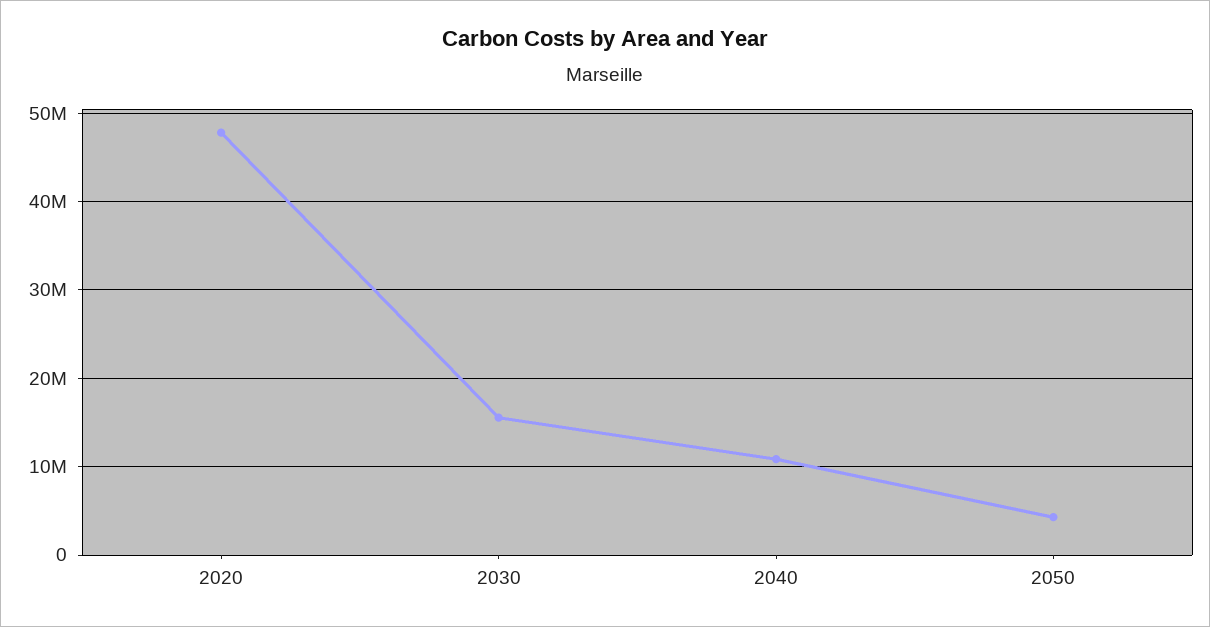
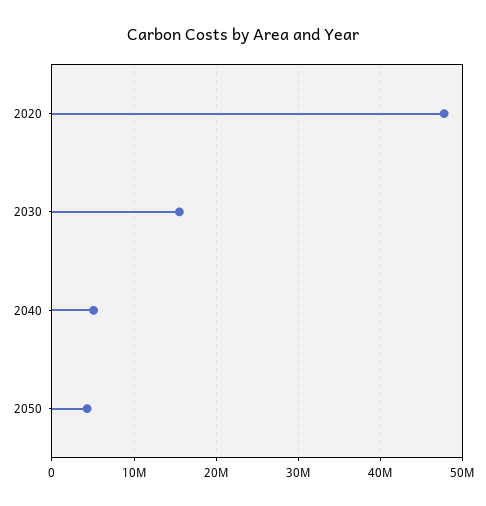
  {
    "2020": 48000000,
    "2030": 16000000,
-   "2040": 11000000,
+   "2040": 5000000,
    "2050": 4000000
  }

